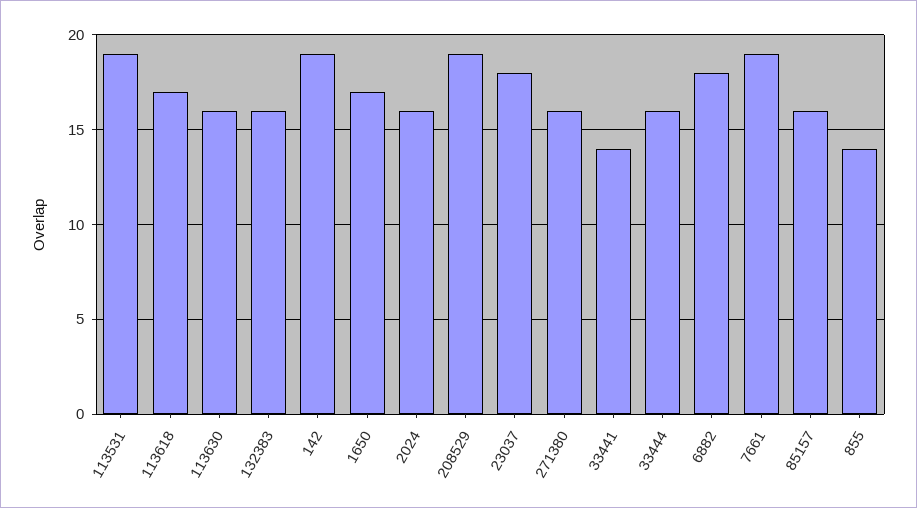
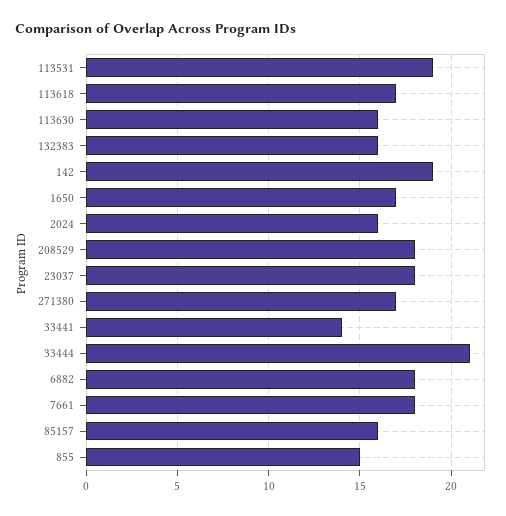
  {
    "113531": 19,
    "113618": 17,
    "113630": 16,
    "132383": 16,
    "142": 19,
    "1650": 17,
    "2024": 16,
-   "208529": 19,
+   "208529": 18,
    "23037": 18,
-   "271380": 16,
+   "271380": 17,
    "33441": 14,
-   "33444": 16,
+   "33444": 21,
    "6882": 18,
-   "7661": 19,
+   "7661": 18,
    "85157": 16,
-   "855": 14
+   "855": 15
  }

